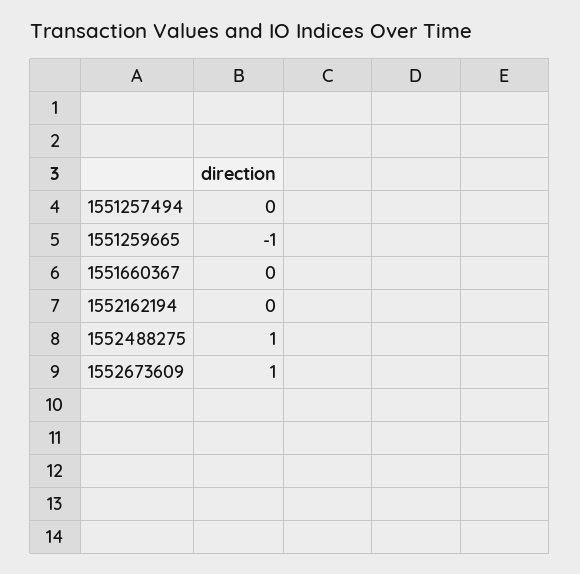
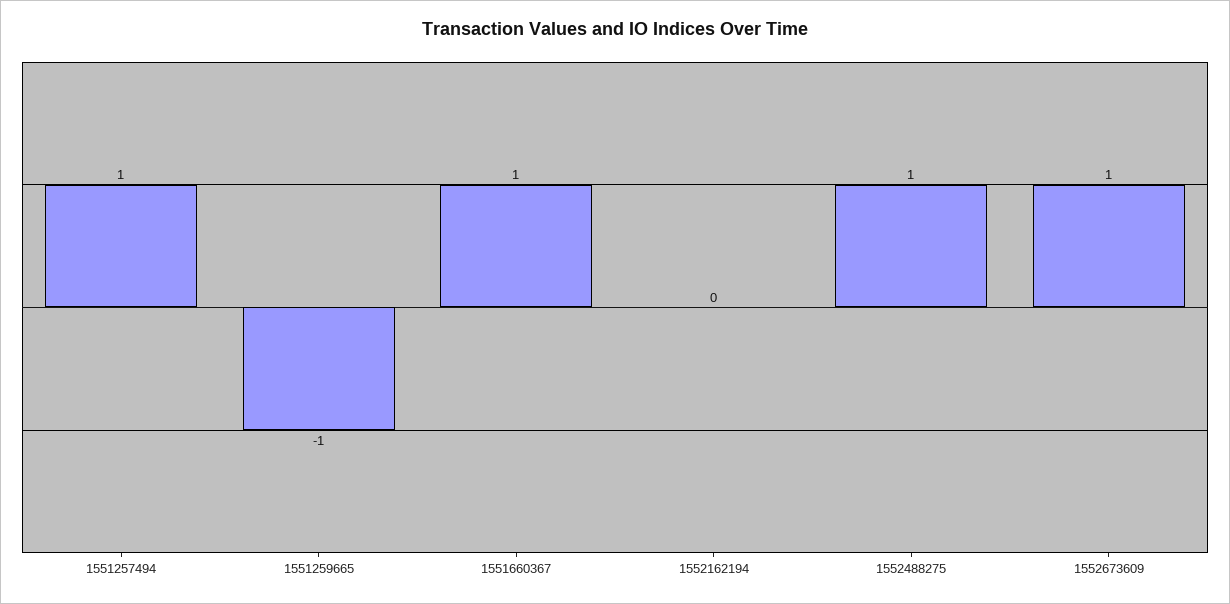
  {
-   "1551257494": 0,
+   "1551257494": 1,
    "1551259665": -1,
-   "1551660367": 0,
+   "1551660367": 1,
    "1552162194": 0,
    "1552488275": 1,
    "1552673609": 1
  }

